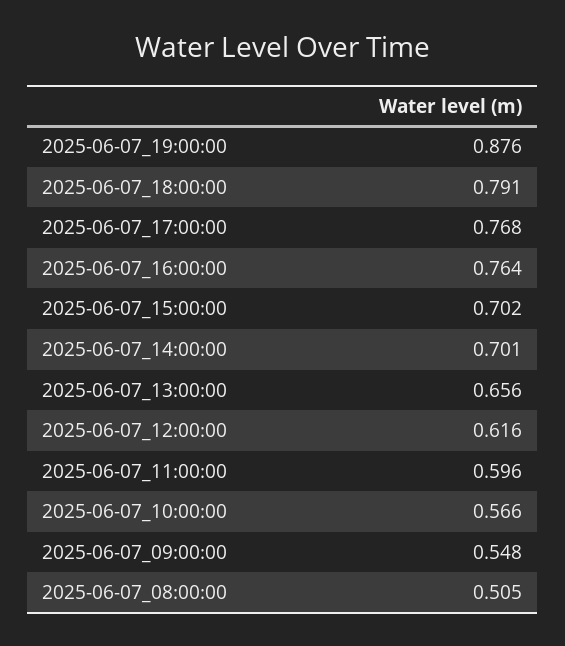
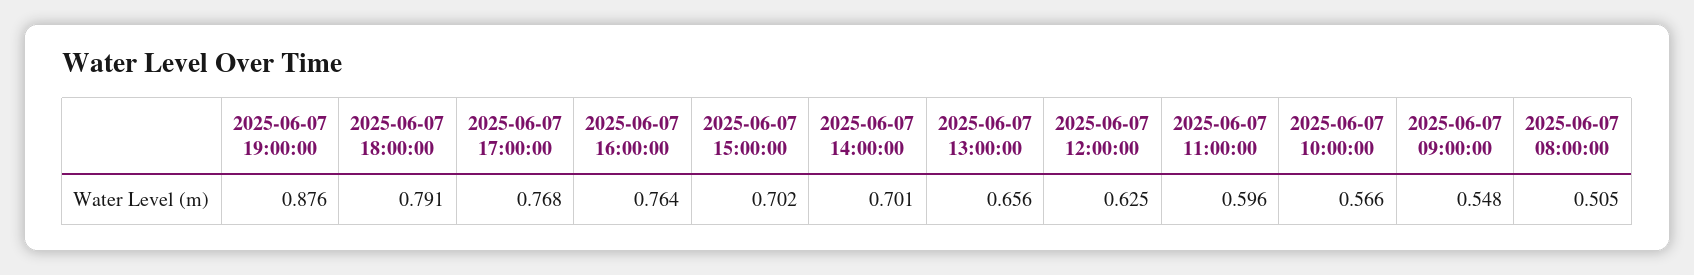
  {
    "2025-06-07_19:00:00": 0.876,
    "2025-06-07_18:00:00": 0.791,
    "2025-06-07_17:00:00": 0.768,
    "2025-06-07_16:00:00": 0.764,
    "2025-06-07_15:00:00": 0.702,
    "2025-06-07_14:00:00": 0.701,
    "2025-06-07_13:00:00": 0.656,
-   "2025-06-07_12:00:00": 0.616,
+   "2025-06-07_12:00:00": 0.625,
    "2025-06-07_11:00:00": 0.596,
    "2025-06-07_10:00:00": 0.566,
    "2025-06-07_09:00:00": 0.548,
    "2025-06-07_08:00:00": 0.505
  }

